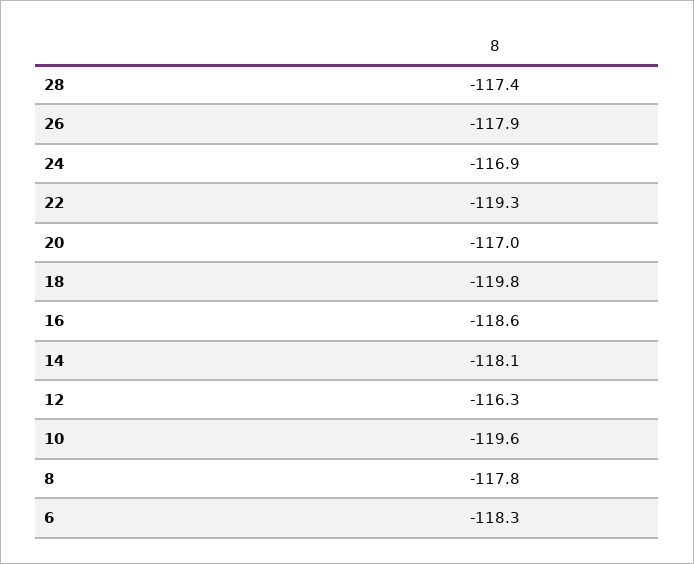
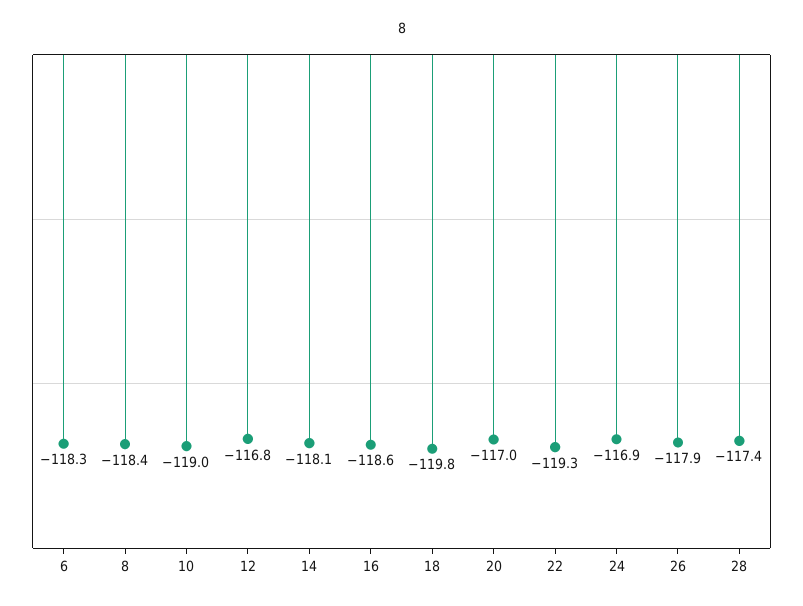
  {
    "28": -117.4,
    "26": -117.9,
    "24": -116.9,
    "22": -119.3,
    "20": -117,
    "18": -119.8,
    "16": -118.6,
    "14": -118.1,
-   "12": -116.3,
+   "12": -116.8,
-   "10": -119.6,
+   "10": -119,
-   "8": -117.8,
+   "8": -118.4,
    "6": -118.3
  }

